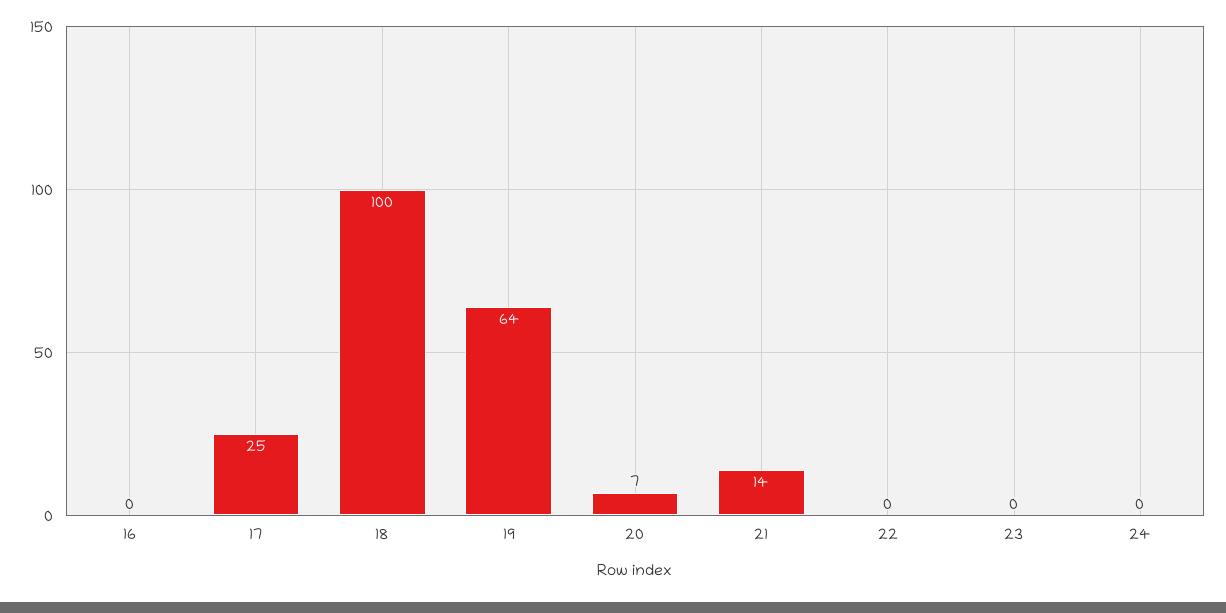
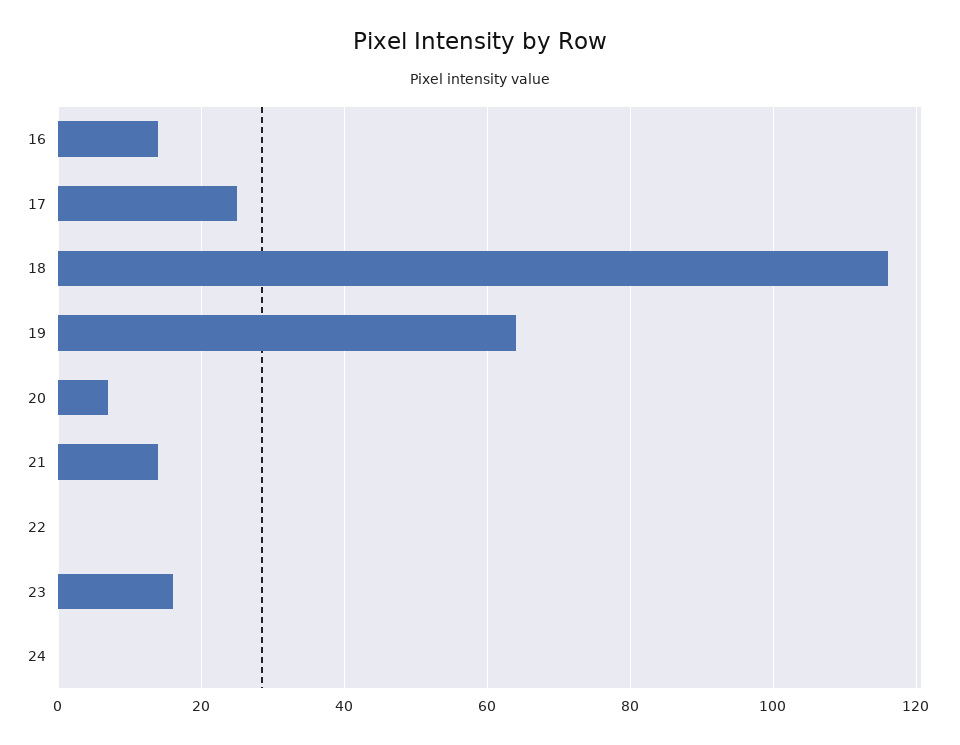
  {
-   "16": 0,
+   "16": 15,
    "17": 25,
-   "18": 100,
+   "18": 115,
    "19": 64,
    "20": 7,
    "21": 14,
    "22": 0,
-   "23": 0,
+   "23": 15,
    "24": 0
  }

